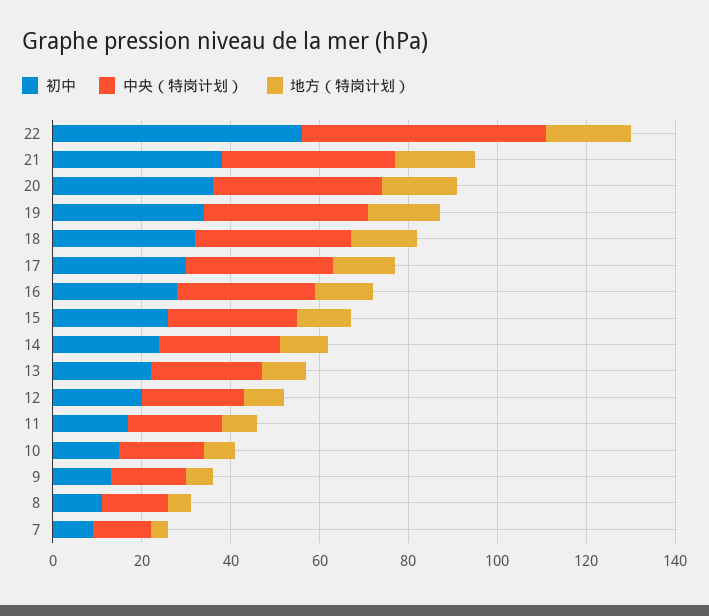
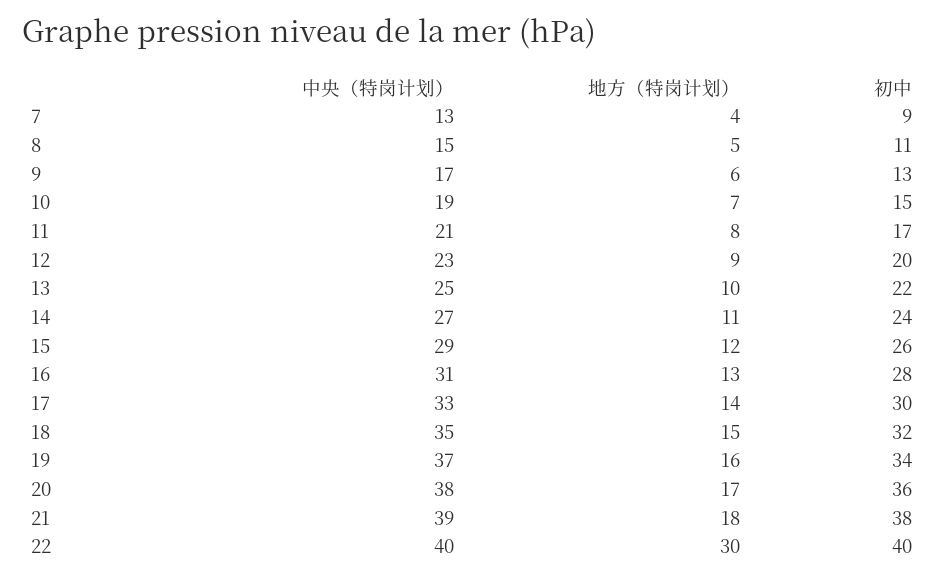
  {
    "初中": {
-     "22": 55,
+     "22": 40,
      "21": 38,
      "20": 36,
      "19": 34,
      "18": 32,
      "17": 30,
      "16": 28,
      "15": 26,
      "14": 24,
      "13": 22,
      "12": 20,
      "11": 17,
      "10": 15,
      "9": 13,
      "8": 11,
      "7": 9
    },
    "中央（特岗计划）": {
-     "22": 55,
+     "22": 40,
      "21": 39,
      "20": 38,
      "19": 37,
      "18": 35,
      "17": 33,
      "16": 31,
      "15": 29,
      "14": 27,
      "13": 25,
      "12": 23,
      "11": 21,
      "10": 19,
      "9": 17,
      "8": 15,
      "7": 13
    },
    "地方（特岗计划）": {
-     "22": 20,
+     "22": 30,
      "21": 18,
      "20": 17,
      "19": 16,
      "18": 15,
      "17": 14,
      "16": 13,
      "15": 12,
      "14": 11,
      "13": 10,
      "12": 9,
      "11": 8,
      "10": 7,
      "9": 6,
      "8": 5,
      "7": 4
    }
  }

